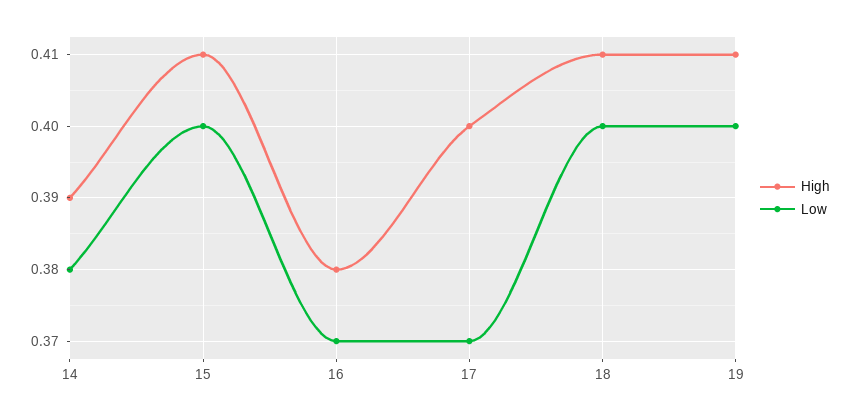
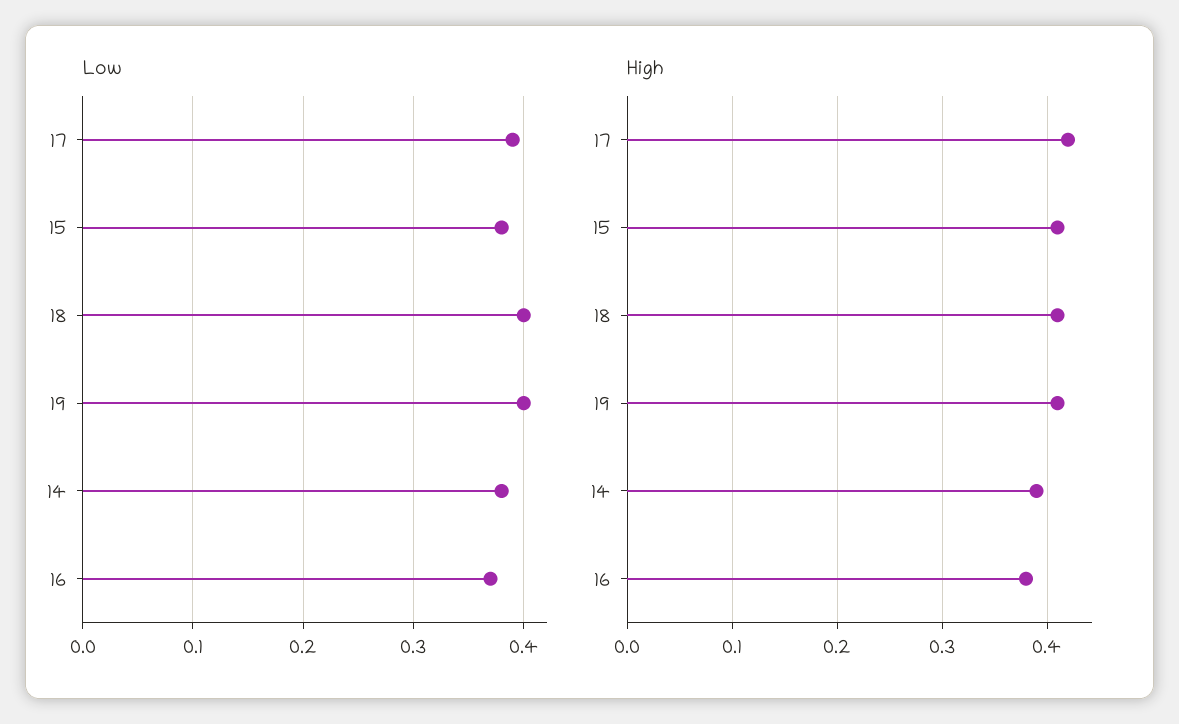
  {
    "High": {
      "14": 0.39,
      "15": 0.41,
      "16": 0.38,
-     "17": 0.4,
+     "17": 0.42,
      "18": 0.41,
      "19": 0.41
    },
    "Low": {
      "14": 0.38,
-     "15": 0.4,
+     "15": 0.38,
      "16": 0.37,
-     "17": 0.37,
+     "17": 0.39,
      "18": 0.4,
      "19": 0.4
    }
  }

